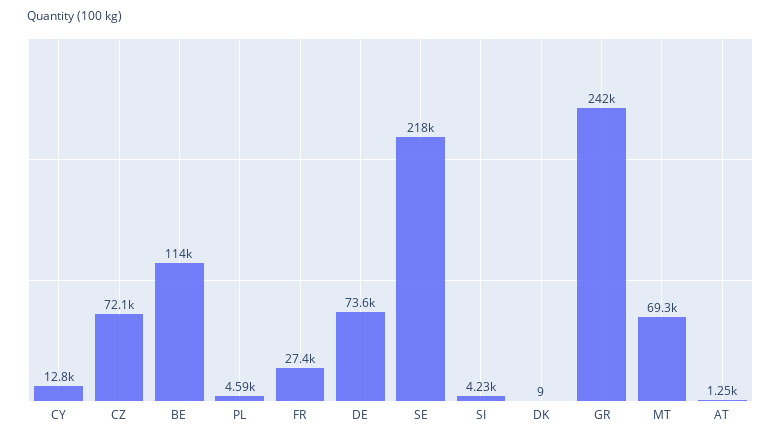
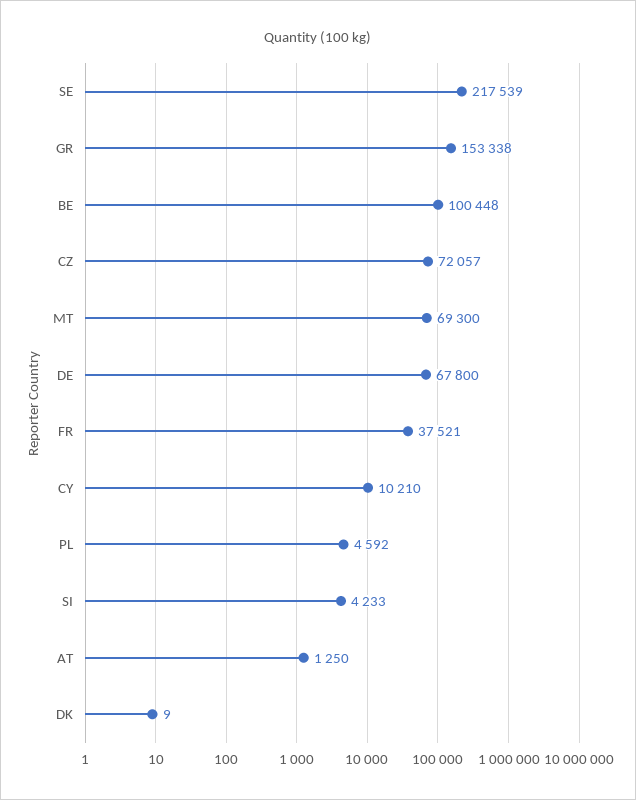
  {
-   "CY": 12800,
+   "CY": 10210,
    "CZ": 72057,
-   "BE": 114000,
+   "BE": 100448,
    "PL": 4592,
-   "FR": 27400,
+   "FR": 37521,
-   "DE": 73600,
+   "DE": 67800,
    "SE": 217539,
    "SI": 4233,
    "DK": 9,
-   "GR": 242000,
+   "GR": 153338,
    "MT": 69300,
    "AT": 1250
  }

